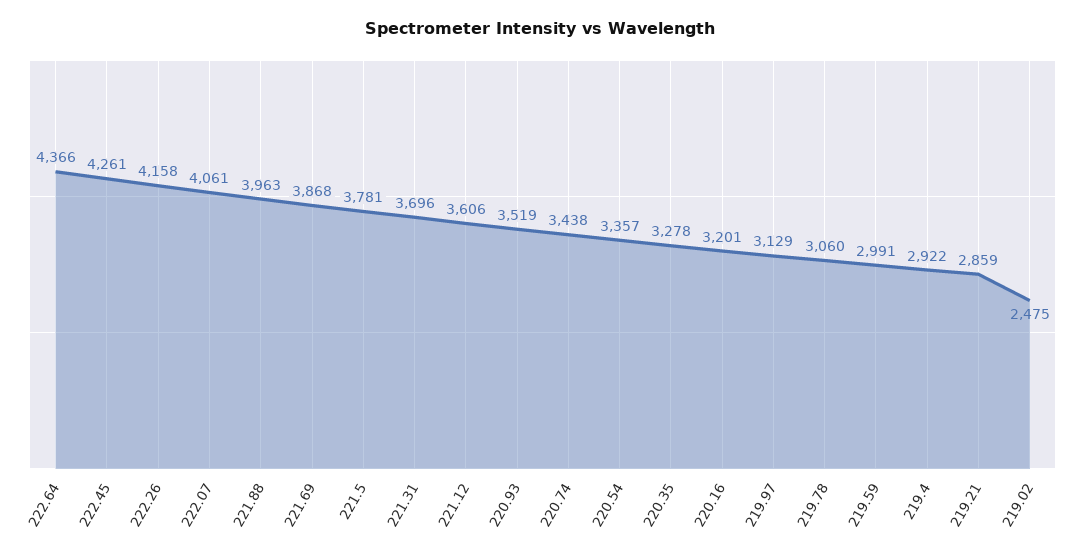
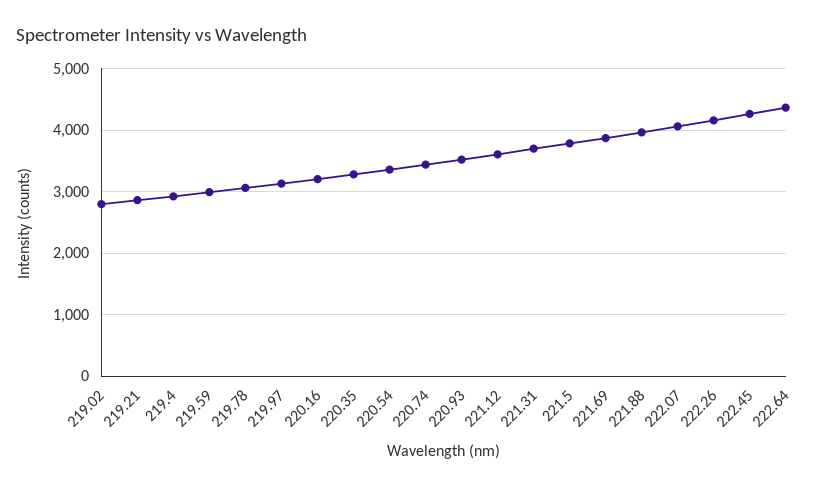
  {
    "222.64": 4366,
    "222.45": 4261,
    "222.26": 4158,
    "222.07": 4061,
    "221.88": 3963,
    "221.69": 3868,
    "221.5": 3781,
    "221.31": 3696,
    "221.12": 3606,
    "220.93": 3519,
    "220.74": 3438,
    "220.54": 3357,
    "220.35": 3278,
    "220.16": 3201,
    "219.97": 3129,
    "219.78": 3060,
    "219.59": 2991,
    "219.4": 2922,
    "219.21": 2859,
-   "219.02": 2475
+   "219.02": 2800
  }

